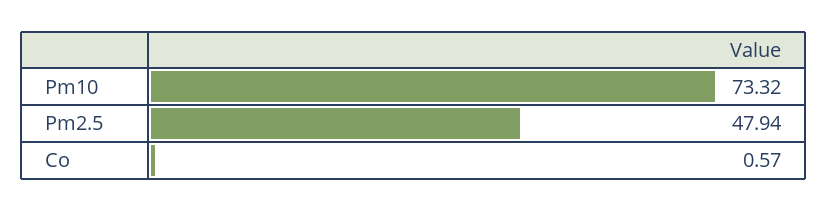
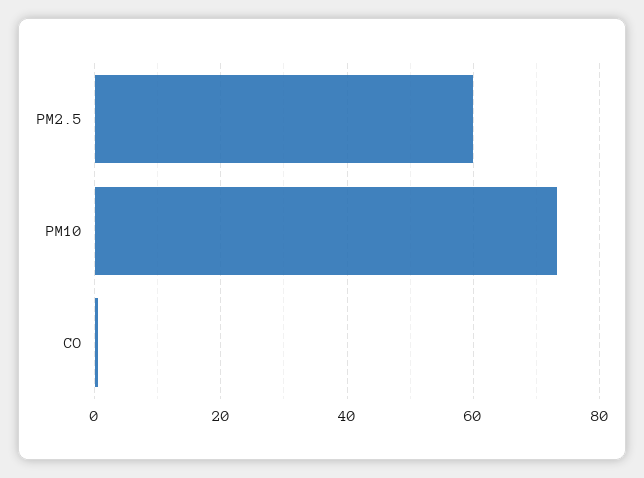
  {
    "Pm10": 73.32,
-   "Pm2.5": 47.94,
+   "Pm2.5": 60,
    "Co": 0.57
  }

